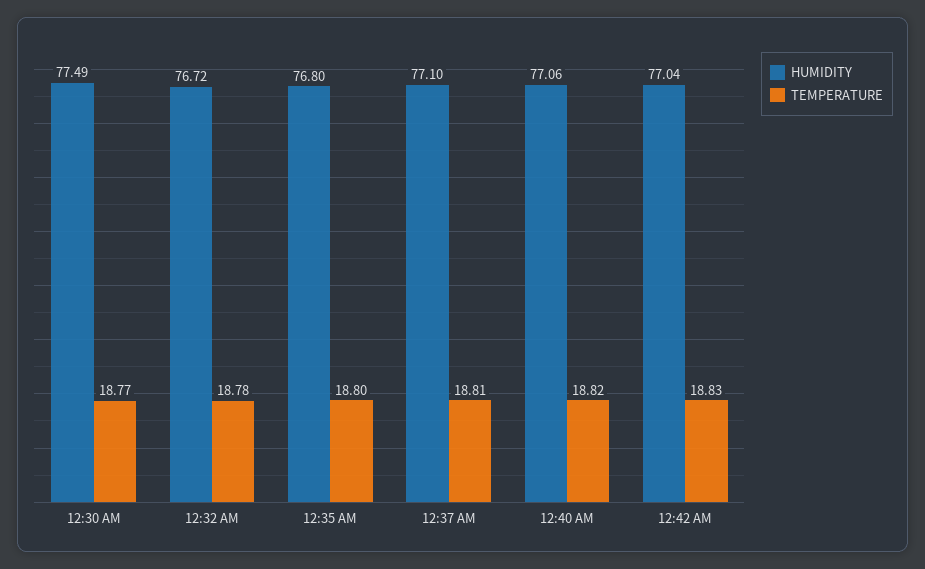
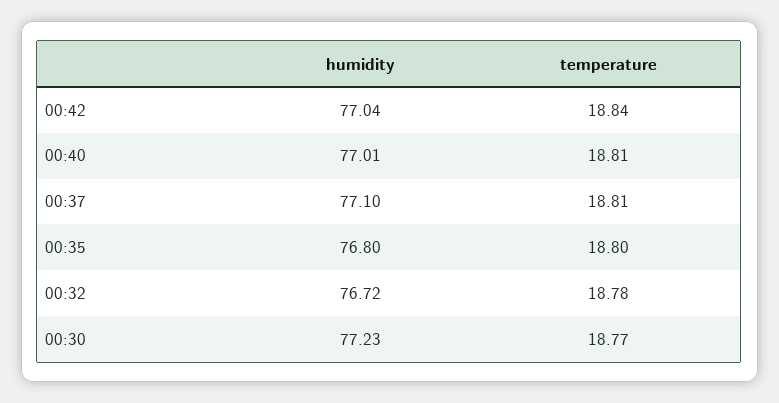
  {
    "HUMIDITY": {
-     "12:30 AM": 77.49,
+     "12:30 AM": 77.23,
      "12:32 AM": 76.72,
      "12:35 AM": 76.8,
      "12:37 AM": 77.1,
-     "12:40 AM": 77.06,
+     "12:40 AM": 77.01,
      "12:42 AM": 77.04
    },
    "TEMPERATURE": {
      "12:30 AM": 18.77,
      "12:32 AM": 18.78,
      "12:35 AM": 18.8,
      "12:37 AM": 18.81,
-     "12:40 AM": 18.82,
+     "12:40 AM": 18.81,
-     "12:42 AM": 18.83
+     "12:42 AM": 18.84
    }
  }

